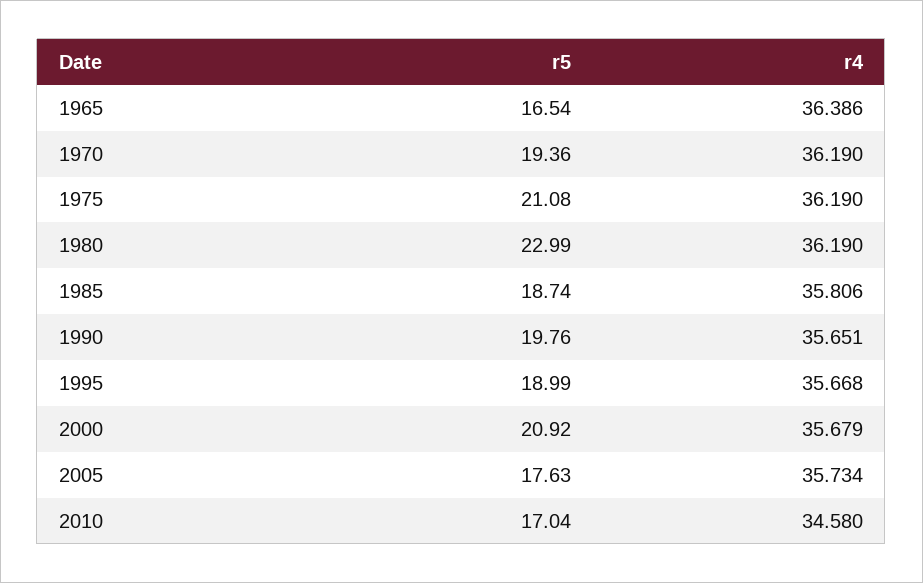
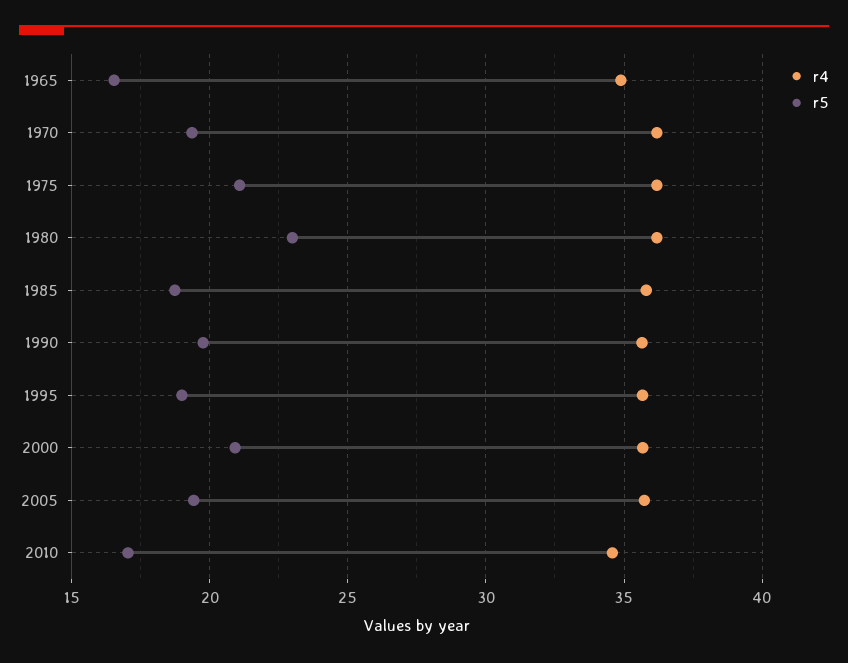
  {
    "r5": {
      "1965": 16.54,
      "1970": 19.36,
      "1975": 21.08,
      "1980": 22.99,
      "1985": 18.74,
      "1990": 19.76,
      "1995": 18.99,
      "2000": 20.92,
-     "2005": 17.63,
+     "2005": 19.5,
      "2010": 17.04
    },
    "r4": {
-     "1965": 36.386,
+     "1965": 35,
      "1970": 36.19,
      "1975": 36.19,
      "1980": 36.19,
      "1985": 35.806,
      "1990": 35.651,
      "1995": 35.668,
      "2000": 35.679,
      "2005": 35.734,
      "2010": 34.58
    }
  }

